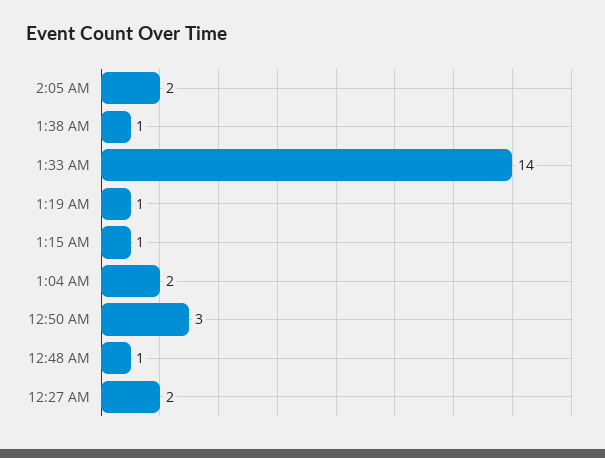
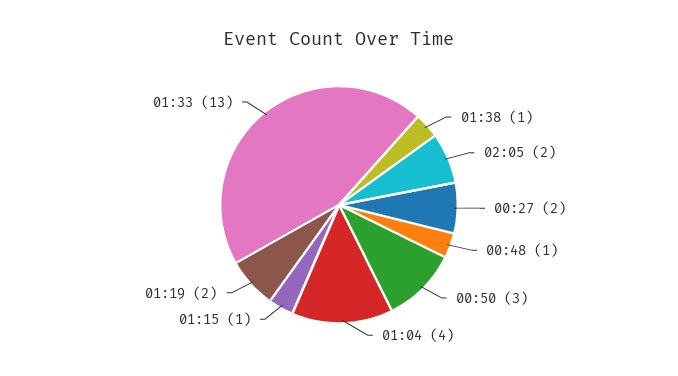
  {
    "2:05 AM": 2,
    "1:38 AM": 1,
-   "1:33 AM": 14,
+   "1:33 AM": 13,
-   "1:19 AM": 1,
+   "1:19 AM": 2,
    "1:15 AM": 1,
-   "1:04 AM": 2,
+   "1:04 AM": 4,
    "12:50 AM": 3,
    "12:48 AM": 1,
    "12:27 AM": 2
  }

